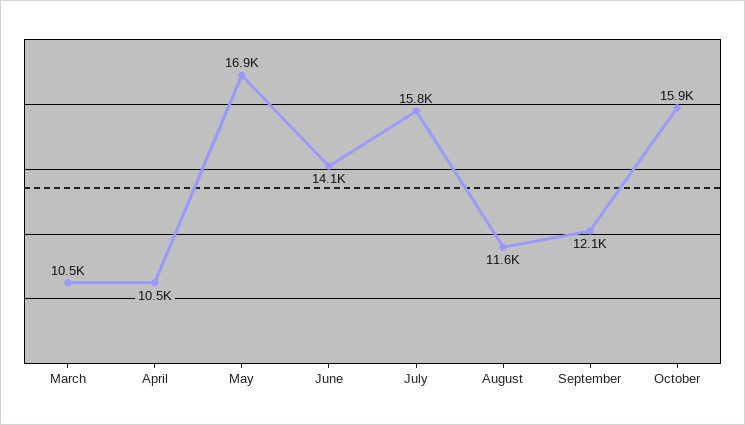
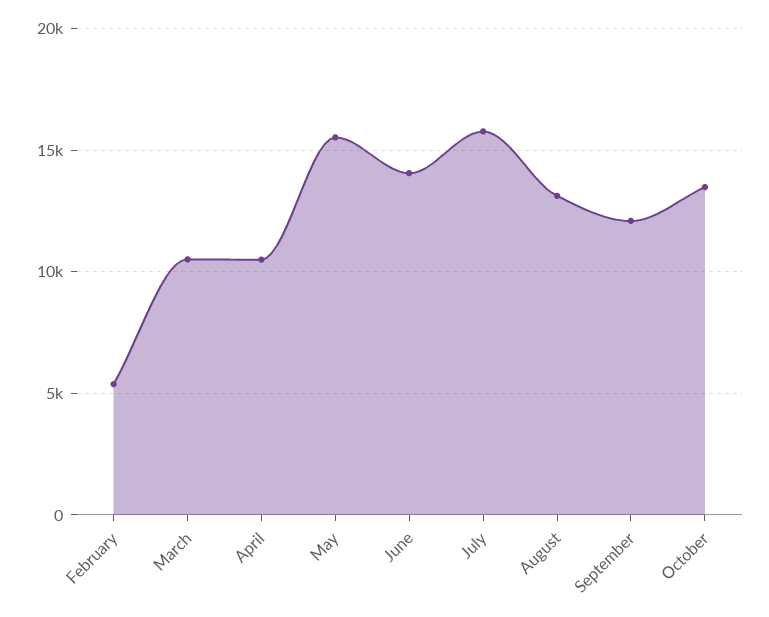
  {
    "March": 10500,
    "April": 10500,
-   "May": 16900,
+   "May": 15500,
    "June": 14100,
    "July": 15800,
-   "August": 11600,
+   "August": 13000,
    "September": 12100,
-   "October": 15900
+   "October": 13500,
+   "February": 5500
  }

